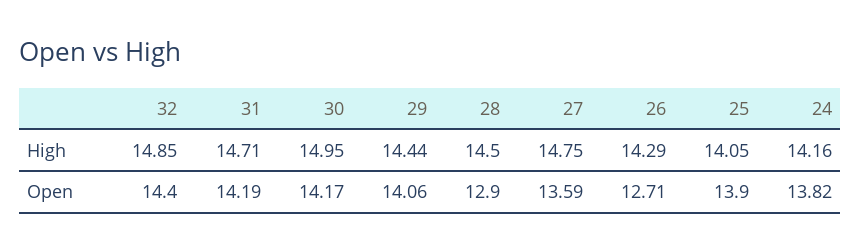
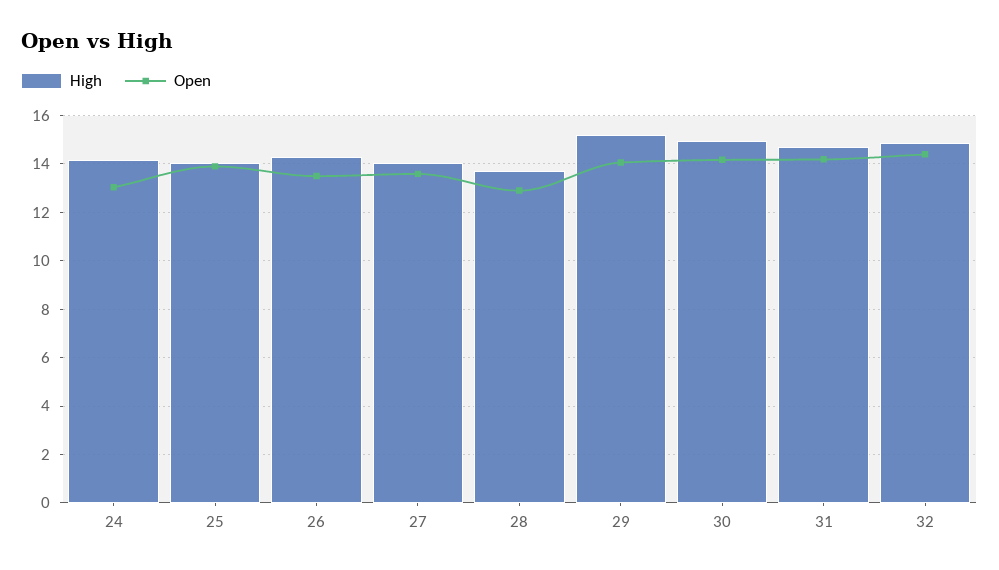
  {
    "High": {
      "32": 14.85,
      "31": 14.71,
      "30": 14.95,
-     "29": 14.44,
+     "29": 15.25,
-     "28": 14.5,
+     "28": 13.75,
-     "27": 14.75,
+     "27": 14,
      "26": 14.29,
      "25": 14.05,
      "24": 14.16
    },
    "Open": {
      "32": 14.4,
      "31": 14.19,
      "30": 14.17,
      "29": 14.06,
      "28": 12.9,
      "27": 13.59,
-     "26": 12.71,
+     "26": 13.5,
      "25": 13.9,
-     "24": 13.82
+     "24": 13
    }
  }

